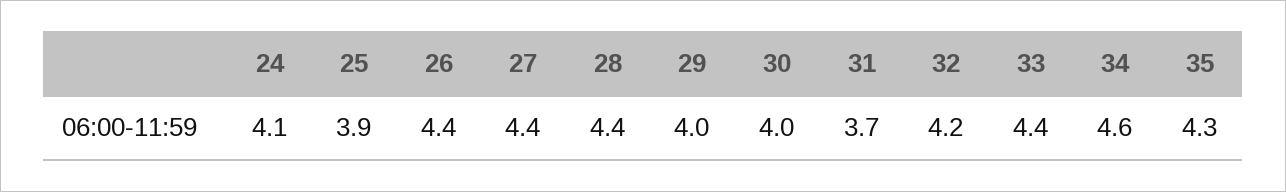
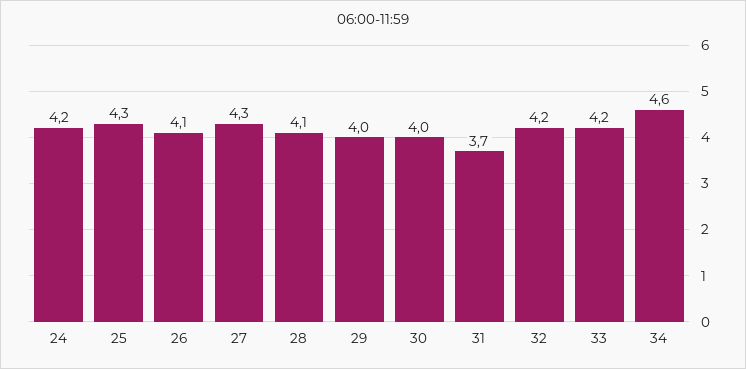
  {
-   "24": 4.1,
+   "24": 4.2,
-   "25": 3.9,
+   "25": 4.3,
-   "26": 4.4,
+   "26": 4.1,
-   "27": 4.4,
+   "27": 4.3,
-   "28": 4.4,
+   "28": 4.1,
    "29": 4,
    "30": 4,
    "31": 3.7,
    "32": 4.2,
-   "33": 4.4,
+   "33": 4.2,
-   "34": 4.6,
+   "34": 4.6
-   "35": 4.3
  }

